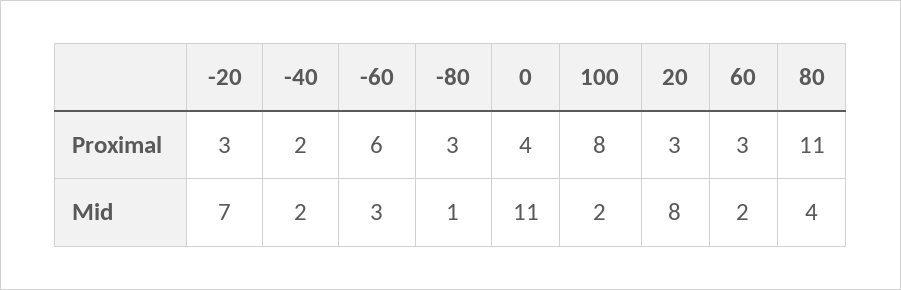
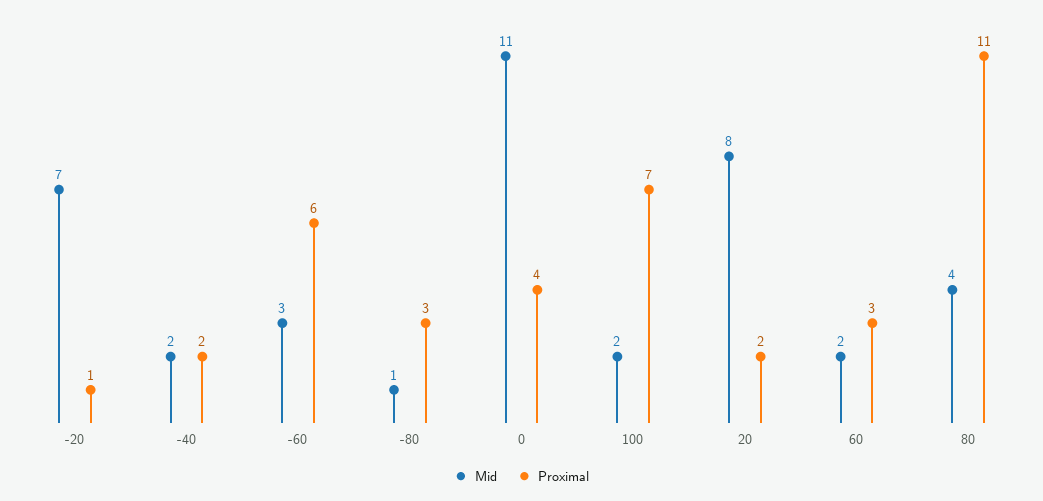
  {
    "Proximal": {
-     "-20": 3,
+     "-20": 1,
      "-40": 2,
      "-60": 6,
      "-80": 3,
      "0": 4,
-     "100": 8,
+     "100": 7,
-     "20": 3,
+     "20": 2,
      "60": 3,
      "80": 11
    },
    "Mid": {
      "-20": 7,
      "-40": 2,
      "-60": 3,
      "-80": 1,
      "0": 11,
      "100": 2,
      "20": 8,
      "60": 2,
      "80": 4
    }
  }

